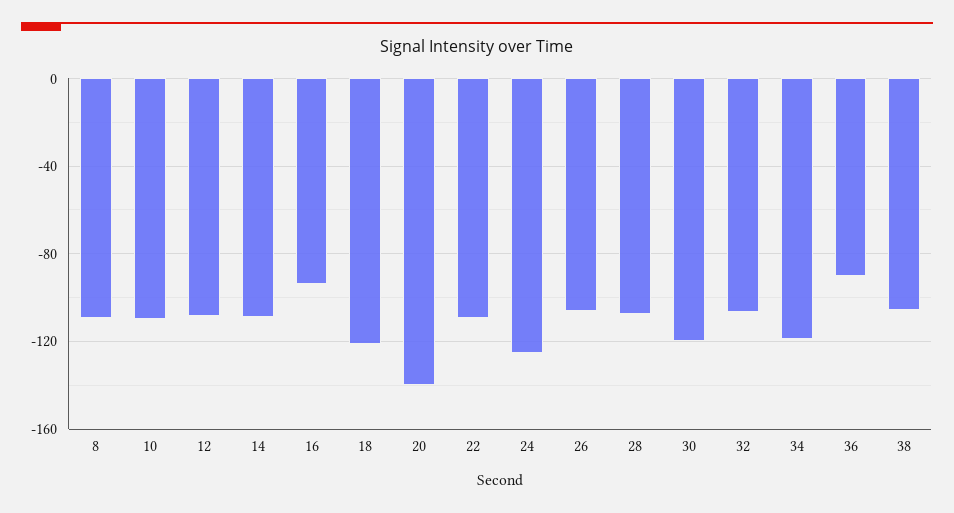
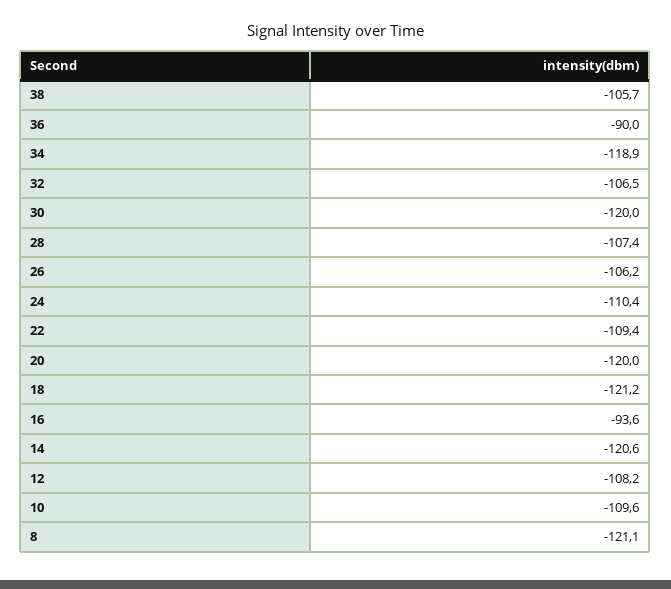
  {
-   "8": -110,
+   "8": -121.1,
    "10": -109.6,
    "12": -108.2,
-   "14": -110,
+   "14": -120.6,
    "16": -93.6,
    "18": -121.2,
-   "20": -140,
+   "20": -120,
    "22": -109.4,
-   "24": -125,
+   "24": -110.4,
    "26": -106.2,
    "28": -107.4,
    "30": -120,
    "32": -106.5,
    "34": -118.9,
    "36": -90,
    "38": -105.7
  }

